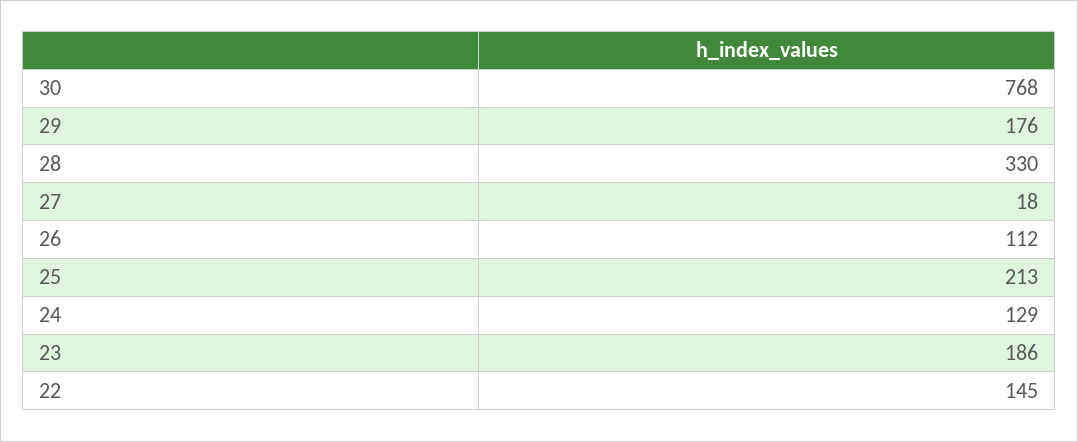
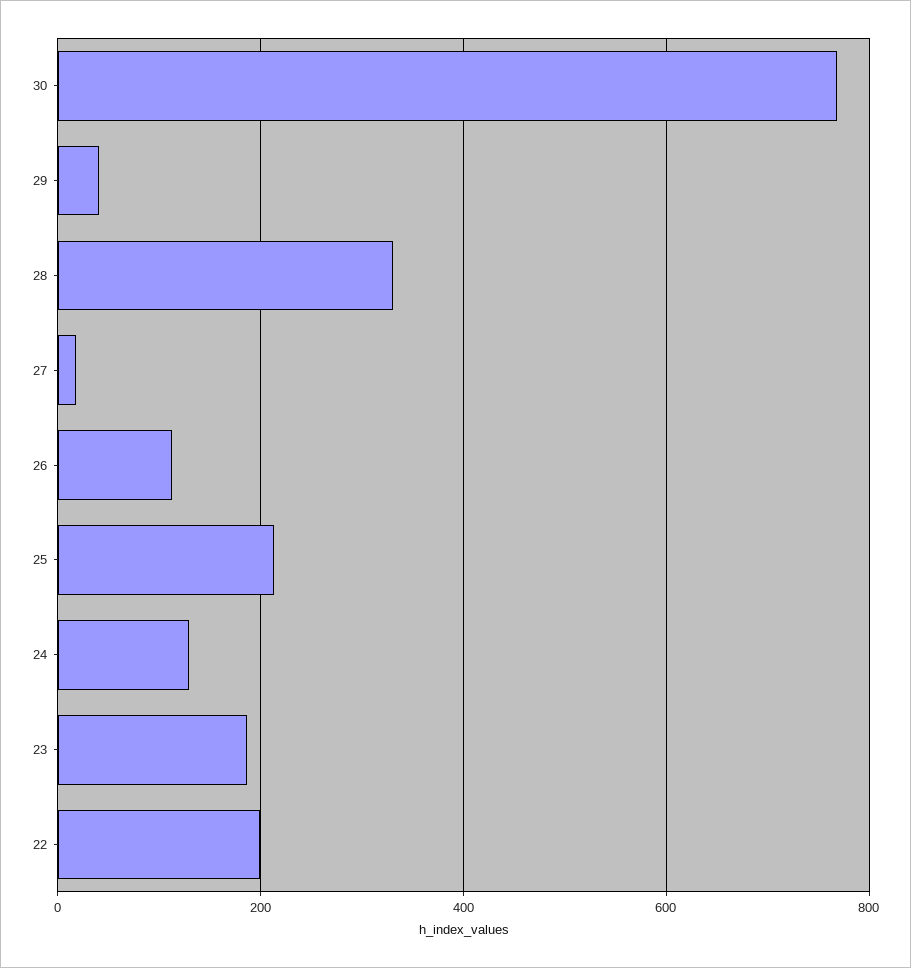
  {
    "30": 768,
-   "29": 176,
+   "29": 40,
    "28": 330,
    "27": 18,
    "26": 112,
    "25": 213,
    "24": 129,
    "23": 186,
-   "22": 145
+   "22": 200
  }

